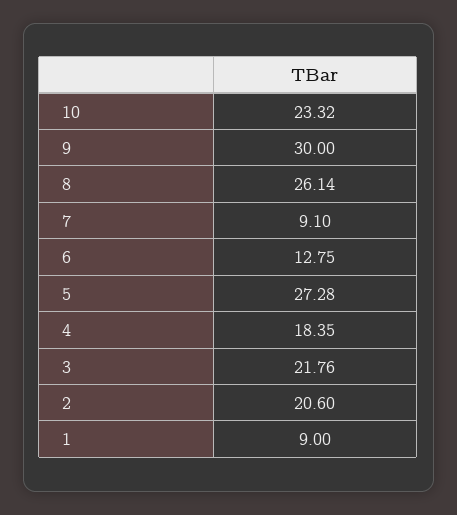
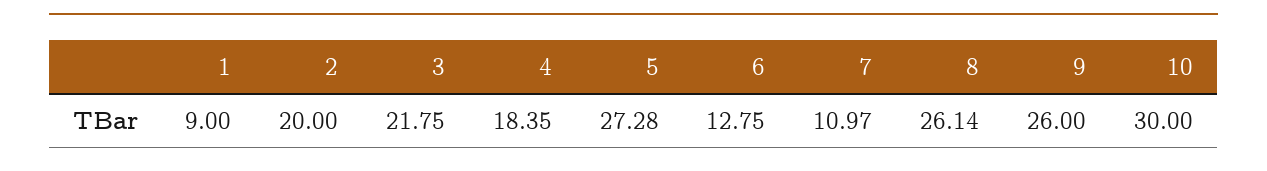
  {
-   "10": 23.32,
+   "10": 30,
-   "9": 30,
+   "9": 26,
    "8": 26.14,
-   "7": 9.1,
+   "7": 10.97,
    "6": 12.75,
    "5": 27.28,
    "4": 18.35,
-   "3": 21.76,
+   "3": 21.75,
-   "2": 20.6,
+   "2": 20,
    "1": 9
  }

